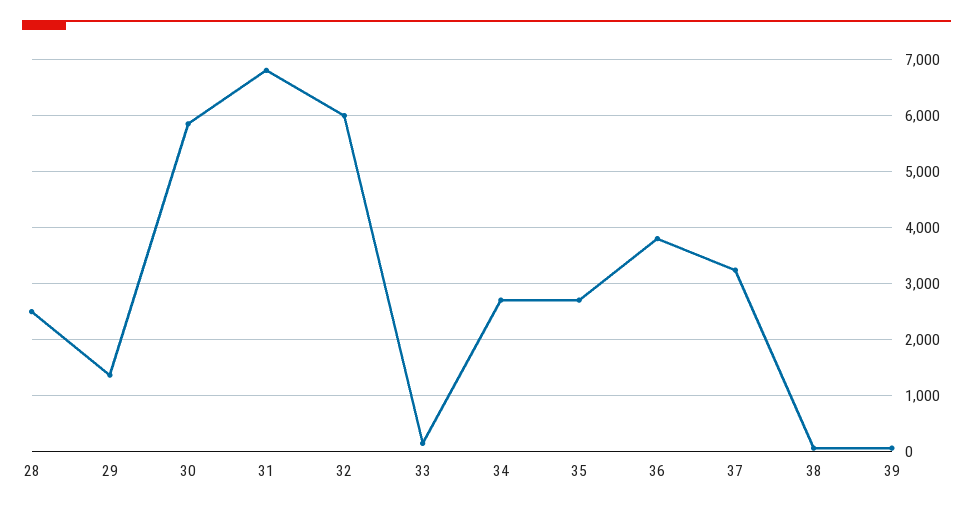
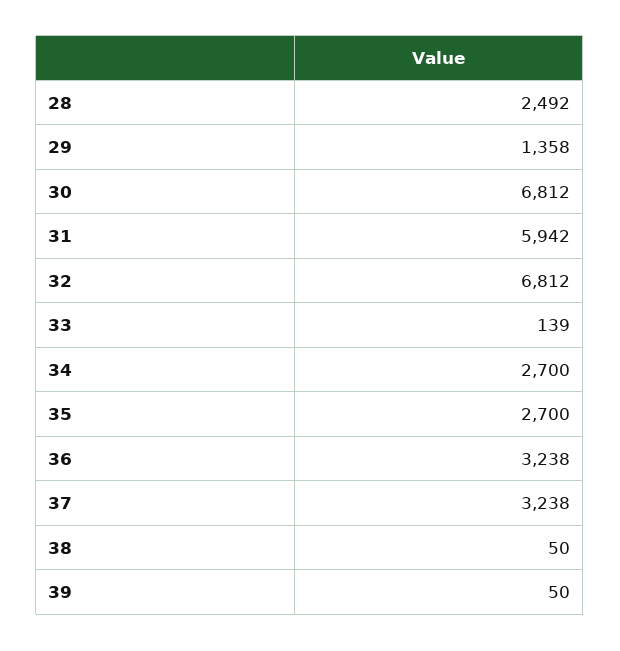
  {
    "28": 2492,
    "29": 1358,
-   "30": 5800,
+   "30": 6812,
-   "31": 6800,
+   "31": 5942,
-   "32": 6000,
+   "32": 6812,
    "33": 139,
    "34": 2700,
    "35": 2700,
-   "36": 3800,
+   "36": 3238,
    "37": 3238,
    "38": 50,
    "39": 50
  }

